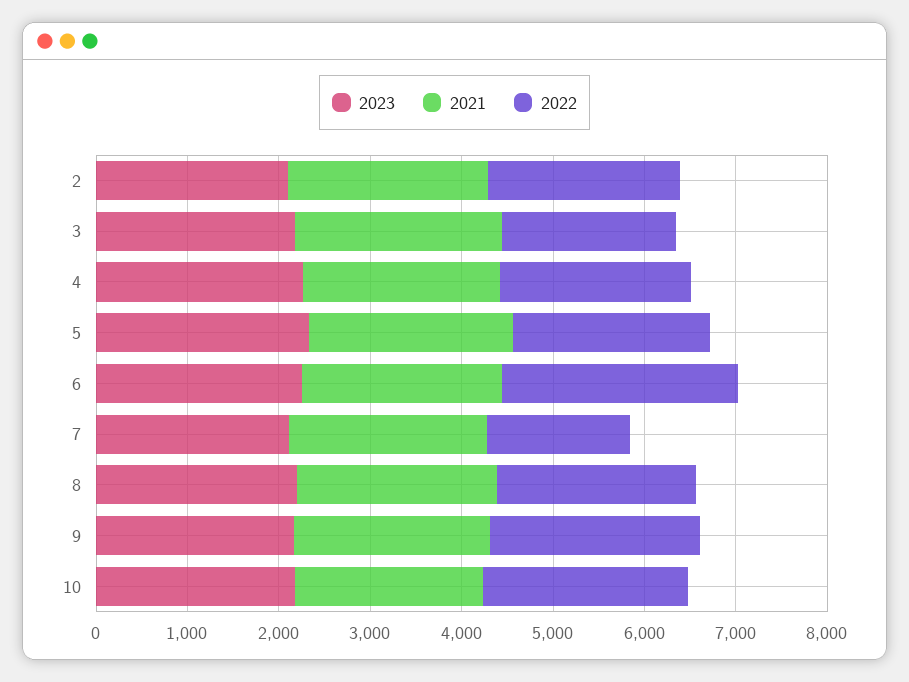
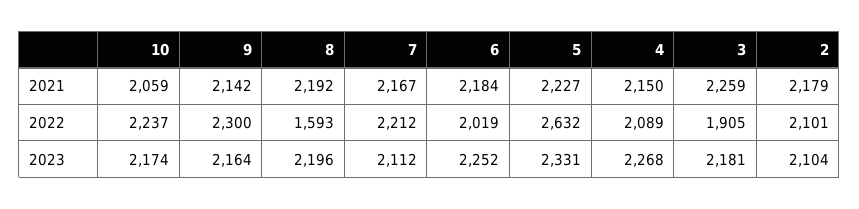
  {
    "2023": {
      "2": 2104,
      "3": 2181,
      "4": 2268,
      "5": 2331,
      "6": 2252,
      "7": 2112,
      "8": 2196,
      "9": 2164,
      "10": 2174
    },
    "2021": {
      "2": 2179,
      "3": 2259,
      "4": 2150,
      "5": 2227,
      "6": 2184,
      "7": 2167,
      "8": 2192,
      "9": 2142,
      "10": 2059
    },
    "2022": {
      "2": 2101,
      "3": 1905,
      "4": 2089,
-     "5": 2200,
+     "5": 2632,
-     "6": 2600,
+     "6": 2019,
-     "7": 1600,
+     "7": 2212,
-     "8": 2200,
+     "8": 1593,
      "9": 2300,
      "10": 2237
    }
  }

